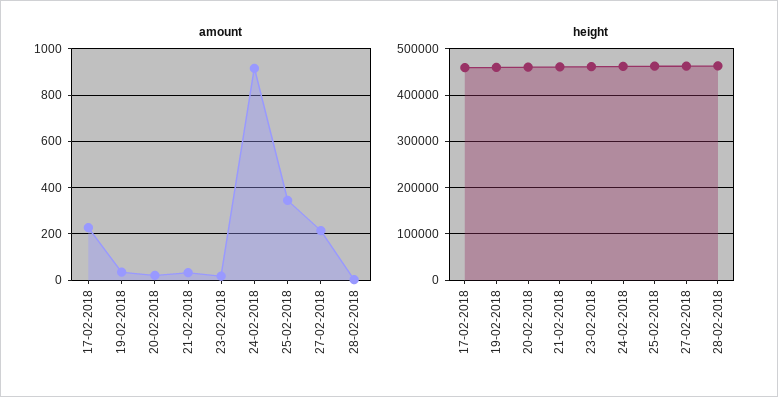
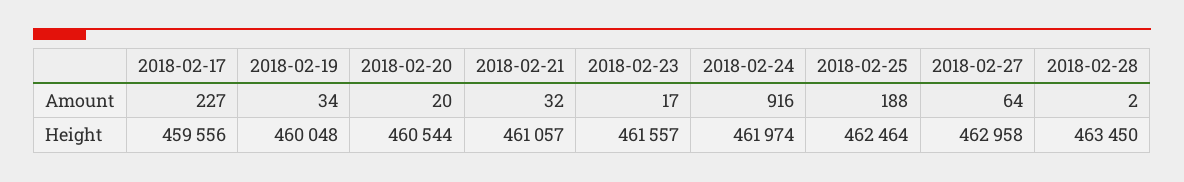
  {
    "amount": {
      "17-02-2018": 227,
      "19-02-2018": 34,
      "20-02-2018": 20,
      "21-02-2018": 32,
      "23-02-2018": 17,
      "24-02-2018": 916,
-     "25-02-2018": 350,
+     "25-02-2018": 188,
-     "27-02-2018": 200,
+     "27-02-2018": 64,
      "28-02-2018": 2
    },
    "height": {
      "17-02-2018": 459556,
      "19-02-2018": 460048,
      "20-02-2018": 460544,
      "21-02-2018": 461057,
      "23-02-2018": 461557,
      "24-02-2018": 461974,
      "25-02-2018": 462464,
      "27-02-2018": 462958,
      "28-02-2018": 463450
    }
  }

